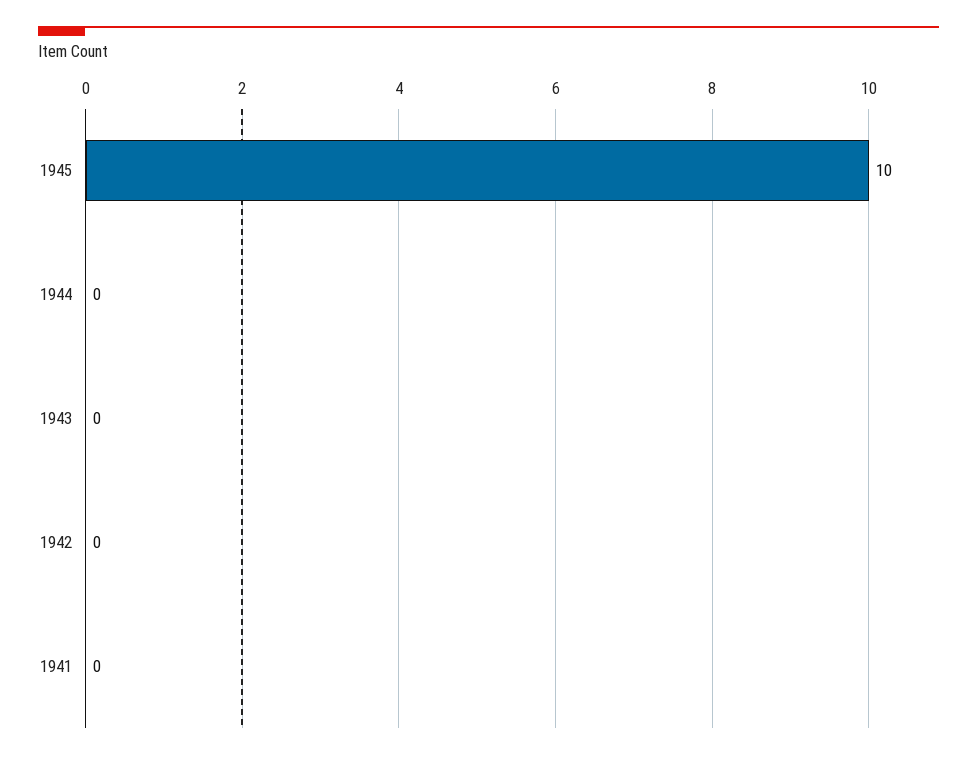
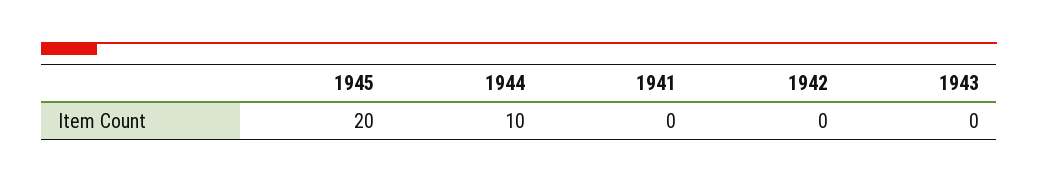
  {
-   "1945": 10,
+   "1945": 20,
-   "1944": 0,
+   "1944": 10,
    "1943": 0,
    "1942": 0,
    "1941": 0
  }

